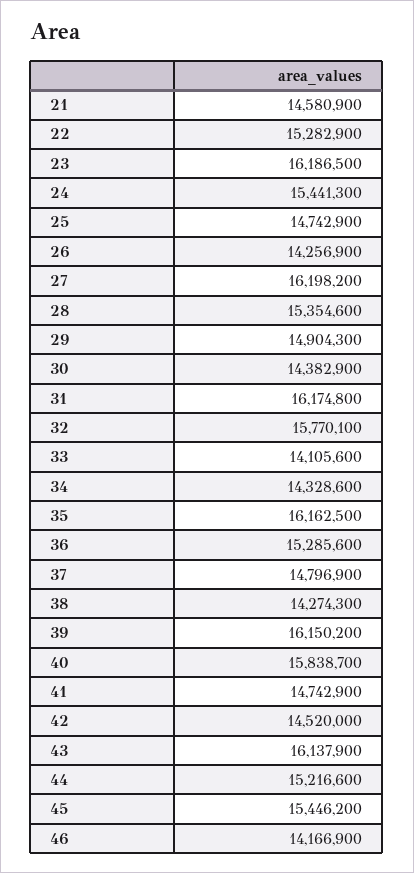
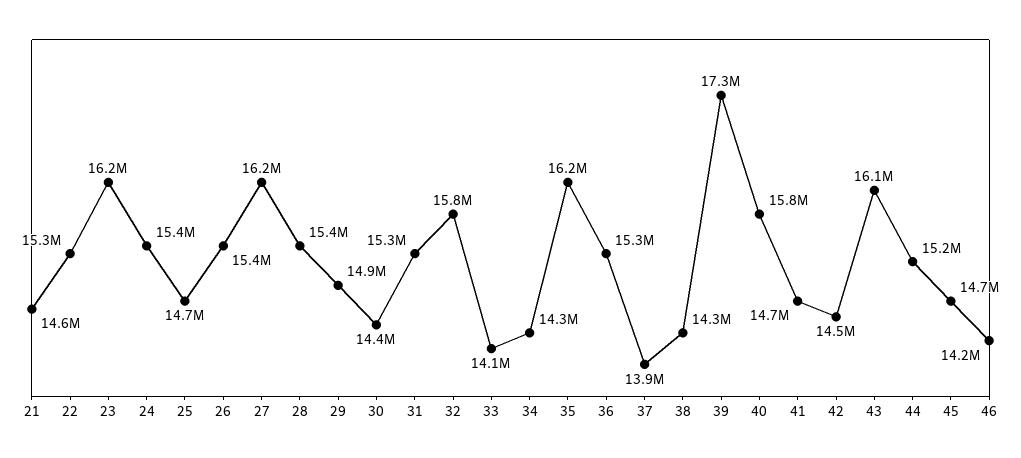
  {
    "21": 14580900,
    "22": 15282900,
    "23": 16186500,
    "24": 15441300,
    "25": 14742900,
-   "26": 14256900,
+   "26": 15400000,
    "27": 16198200,
    "28": 15354600,
    "29": 14904300,
    "30": 14382900,
-   "31": 16174800,
+   "31": 15300000,
    "32": 15770100,
    "33": 14105600,
    "34": 14328600,
    "35": 16162500,
    "36": 15285600,
-   "37": 14796900,
+   "37": 13900000,
    "38": 14274300,
-   "39": 16150200,
+   "39": 17300000,
    "40": 15838700,
    "41": 14742900,
    "42": 14520000,
    "43": 16137900,
    "44": 15216600,
-   "45": 15446200,
+   "45": 14700000,
    "46": 14166900
  }

